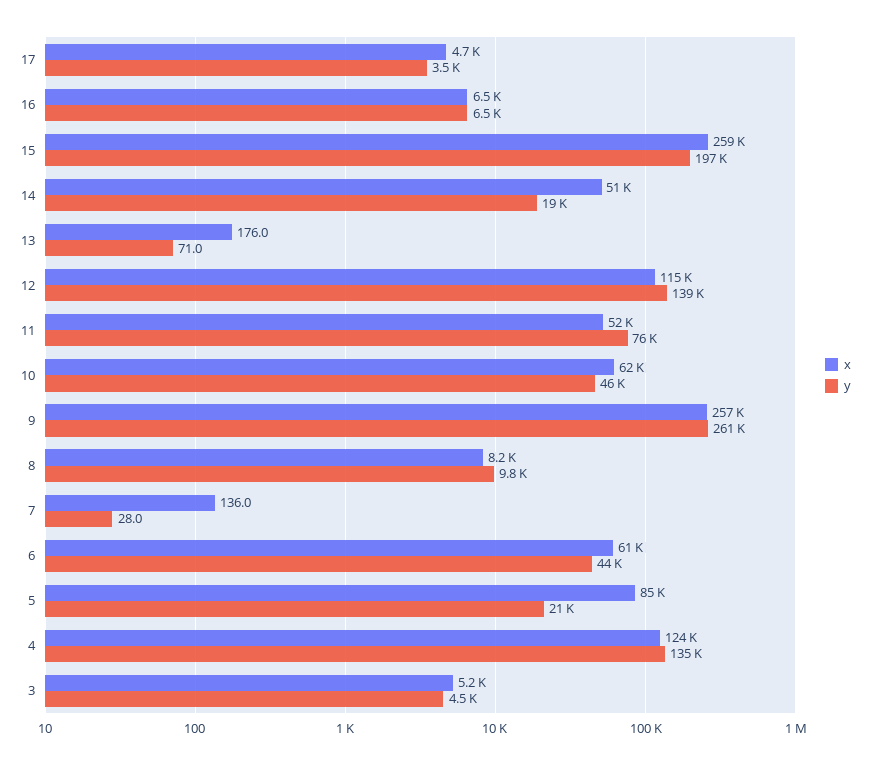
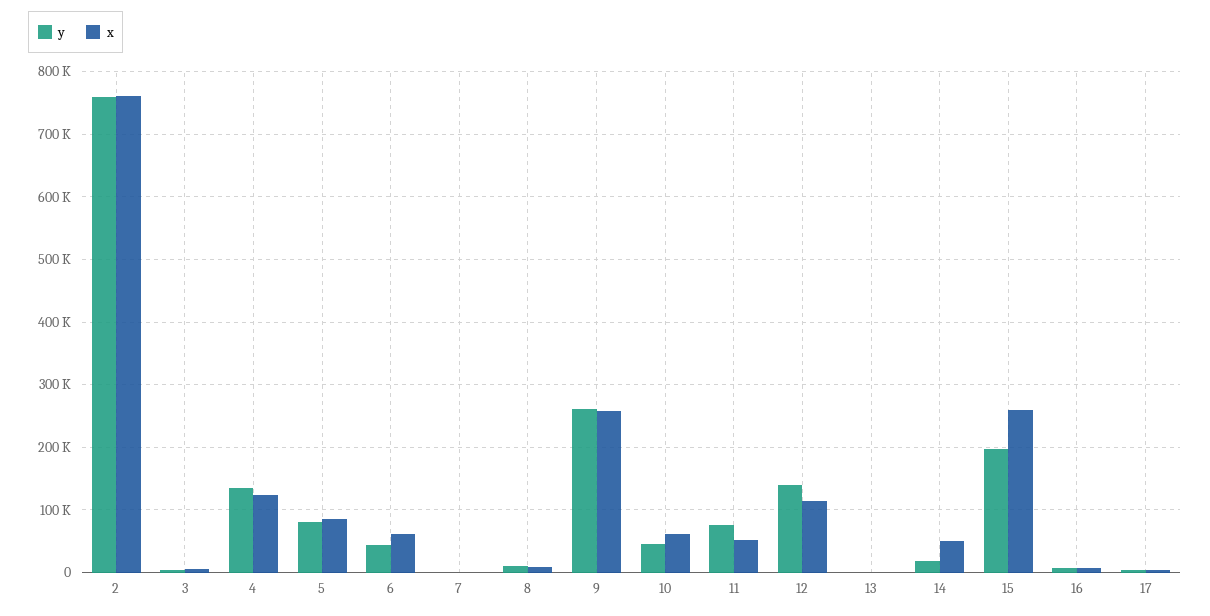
  {
    "x": {
      "17": 4700,
      "16": 6500,
      "15": 259000,
      "14": 51000,
      "13": 176,
      "12": 115000,
      "11": 52000,
      "10": 62000,
      "9": 257000,
      "8": 8200,
      "7": 136,
      "6": 61000,
      "5": 85000,
      "4": 124000,
-     "3": 5200
+     "3": 5200,
+     "2": 760000
    },
    "y": {
      "17": 3500,
      "16": 6500,
      "15": 197000,
      "14": 19000,
      "13": 71,
      "12": 139000,
      "11": 76000,
      "10": 46000,
      "9": 261000,
      "8": 9800,
      "7": 28,
      "6": 44000,
-     "5": 21000,
+     "5": 80000,
      "4": 135000,
-     "3": 4500
+     "3": 4500,
+     "2": 760000
    }
  }

